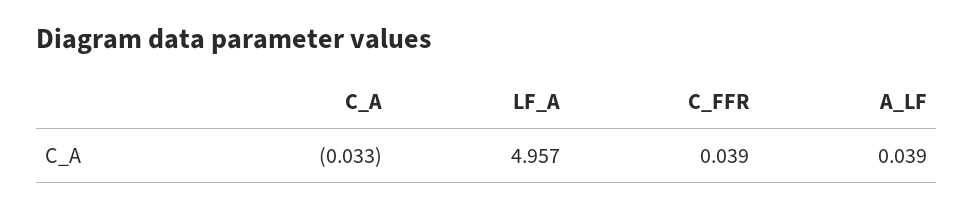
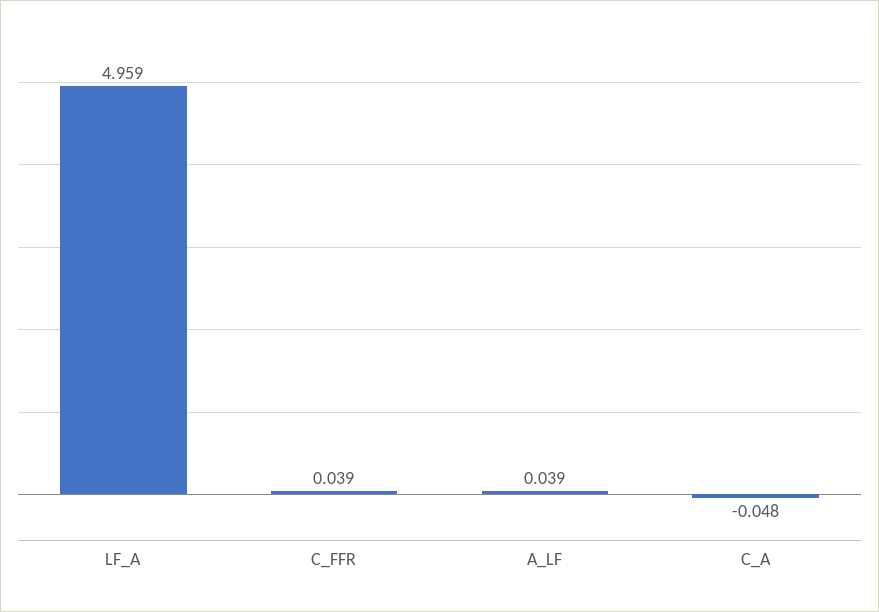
  {
-   "C_A": -0.033,
+   "C_A": -0.048,
-   "LF_A": 4.957,
+   "LF_A": 4.959,
    "C_FFR": 0.039,
    "A_LF": 0.039
  }

